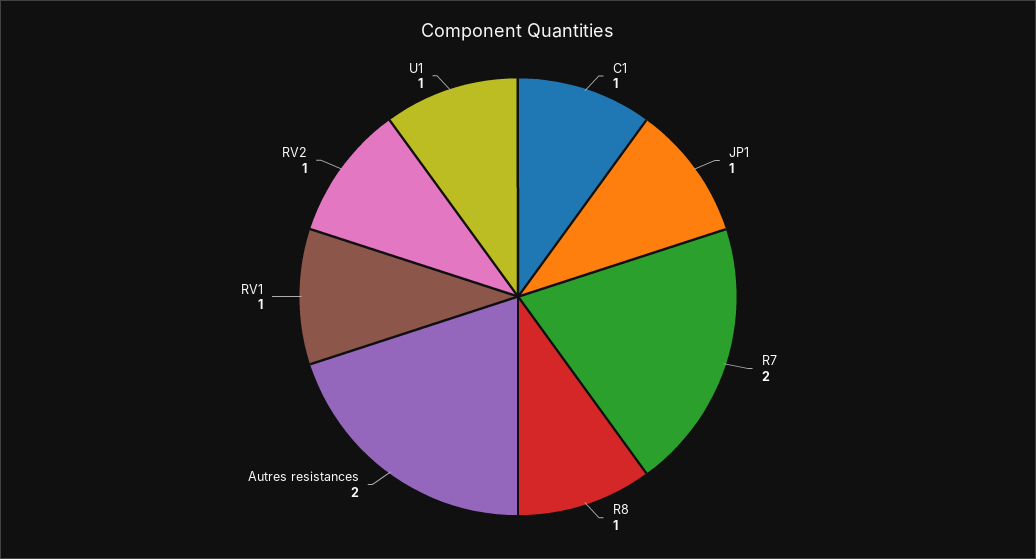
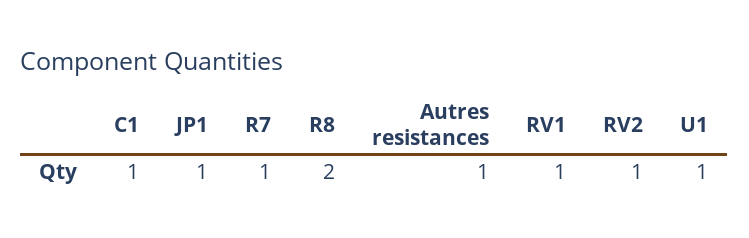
  {
    "C1": 1,
    "JP1": 1,
-   "R7": 2,
+   "R7": 1,
-   "R8": 1,
+   "R8": 2,
-   "Autres resistances": 2,
+   "Autres resistances": 1,
    "RV1": 1,
    "RV2": 1,
    "U1": 1
  }

